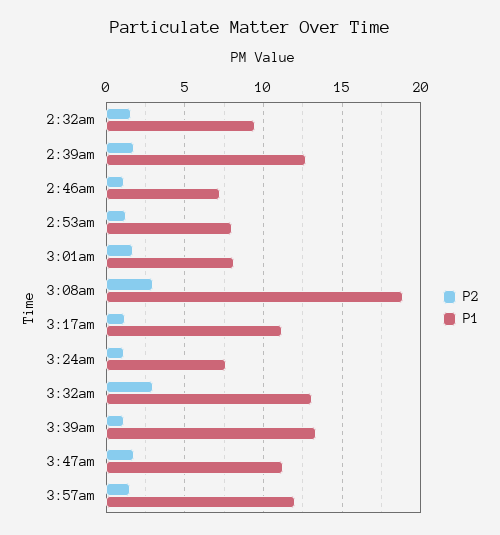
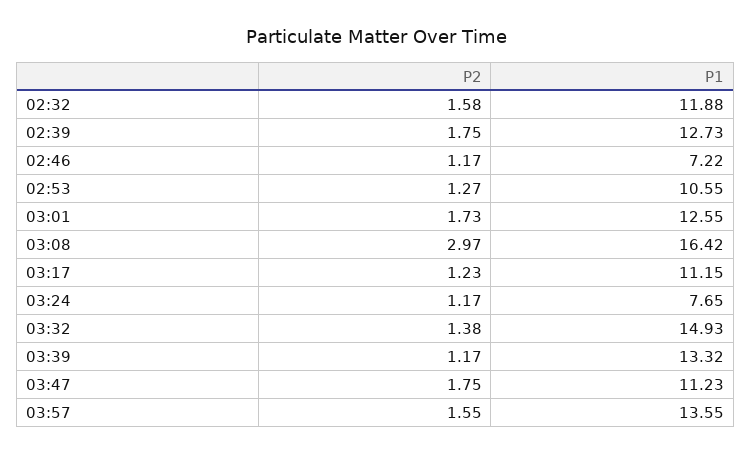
  {
    "P2": {
      "2:32am": 1.58,
      "2:39am": 1.75,
      "2:46am": 1.17,
      "2:53am": 1.27,
      "3:01am": 1.73,
      "3:08am": 2.97,
      "3:17am": 1.23,
      "3:24am": 1.17,
-     "3:32am": 3,
+     "3:32am": 1.38,
      "3:39am": 1.17,
      "3:47am": 1.75,
      "3:57am": 1.55
    },
    "P1": {
-     "2:32am": 9.5,
+     "2:32am": 11.88,
      "2:39am": 12.73,
      "2:46am": 7.22,
-     "2:53am": 8,
+     "2:53am": 10.55,
-     "3:01am": 8,
+     "3:01am": 12.55,
-     "3:08am": 19,
+     "3:08am": 16.42,
      "3:17am": 11.15,
      "3:24am": 7.65,
-     "3:32am": 13,
+     "3:32am": 14.93,
      "3:39am": 13.32,
      "3:47am": 11.23,
-     "3:57am": 12
+     "3:57am": 13.55
    }
  }

